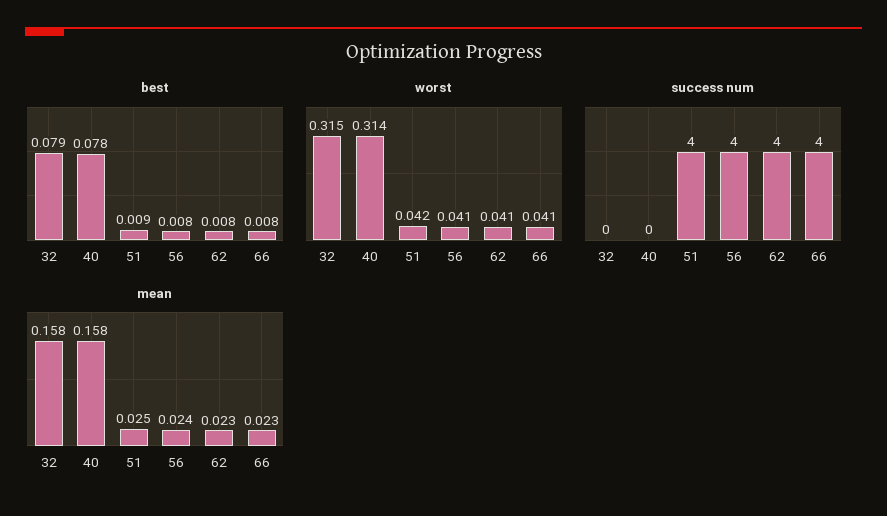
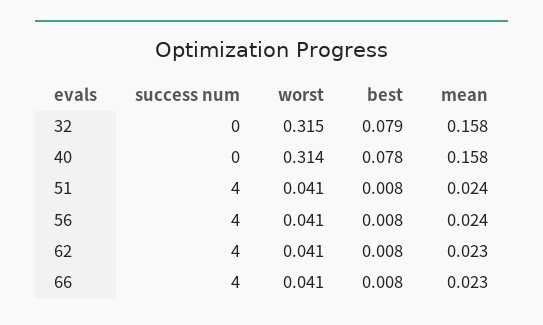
  {
    "best": {
      "32": 0.079,
      "40": 0.078,
-     "51": 0.009,
+     "51": 0.008,
      "56": 0.008,
      "62": 0.008,
      "66": 0.008
    },
    "worst": {
      "32": 0.315,
      "40": 0.314,
-     "51": 0.042,
+     "51": 0.041,
      "56": 0.041,
      "62": 0.041,
      "66": 0.041
    },
    "success num": {
      "32": 0,
      "40": 0,
      "51": 4,
      "56": 4,
      "62": 4,
      "66": 4
    },
    "mean": {
      "32": 0.158,
      "40": 0.158,
-     "51": 0.025,
+     "51": 0.024,
      "56": 0.024,
      "62": 0.023,
      "66": 0.023
    }
  }

